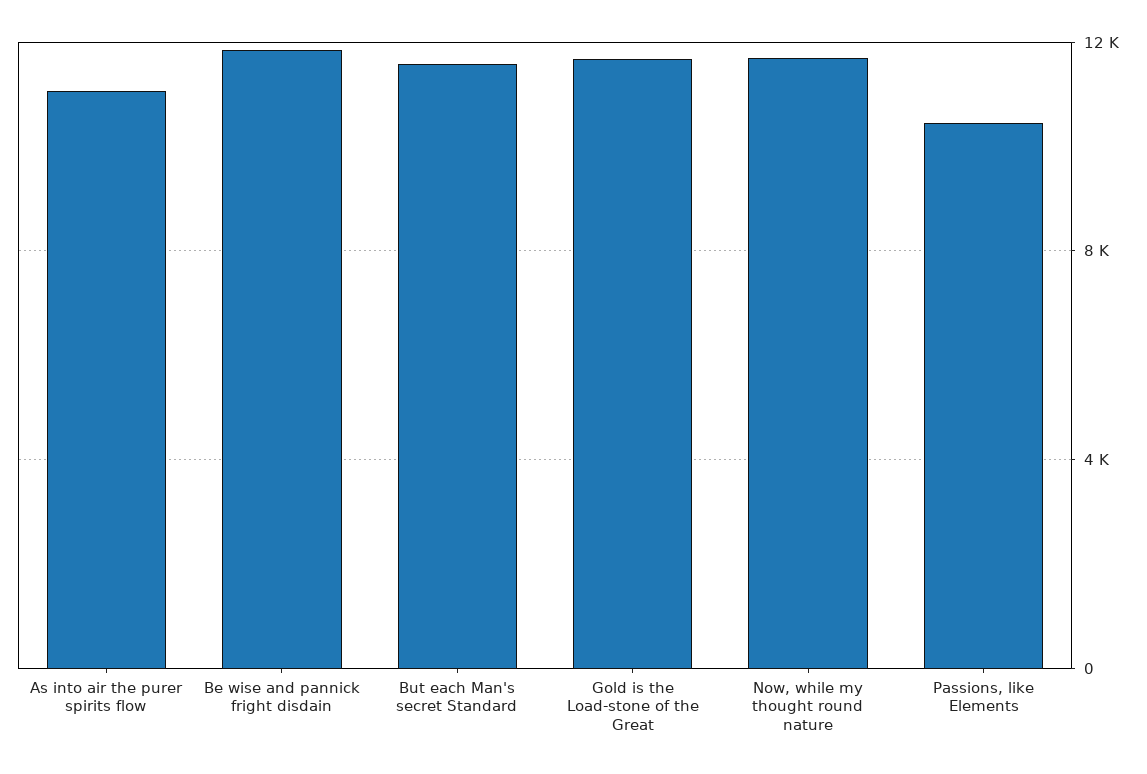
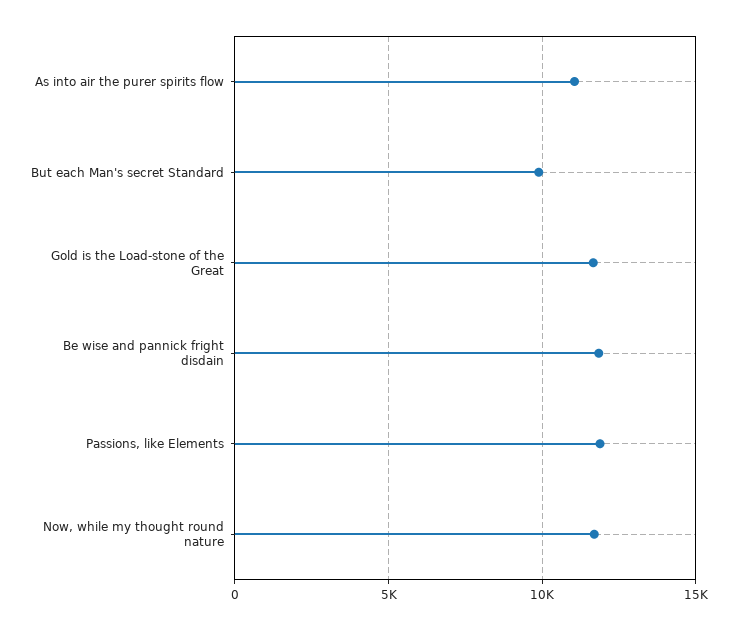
  {
    "As into air the purer spirits flow": 11000,
    "Be wise and pannick fright disdain": 12000,
-   "But each Man's secret Standard": 11500,
+   "But each Man's secret Standard": 10000,
    "Gold is the Load-stone of the Great": 11500,
    "Now, while my thought round nature": 11500,
-   "Passions, like Elements": 10500
+   "Passions, like Elements": 12000
  }

